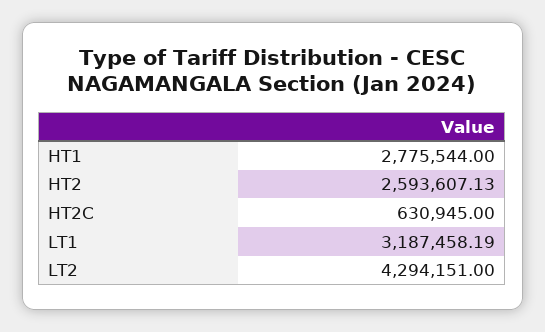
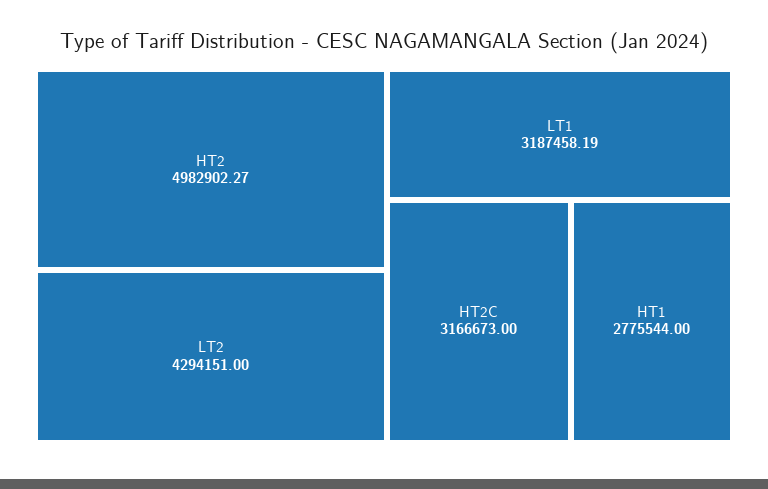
  {
    "HT1": 2775544,
-   "HT2": 2593607.13,
+   "HT2": 4982902.27,
-   "HT2C": 630945,
+   "HT2C": 3166673,
    "LT1": 3187458.19,
    "LT2": 4294151
  }

